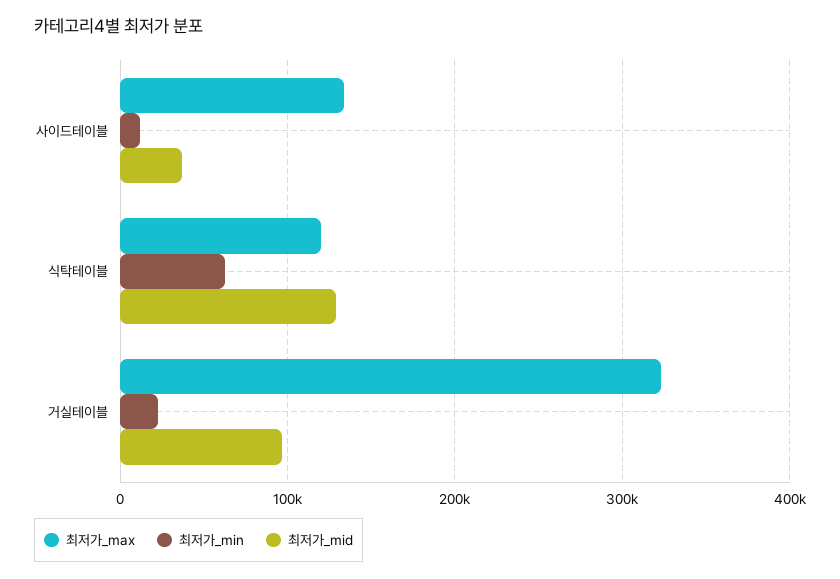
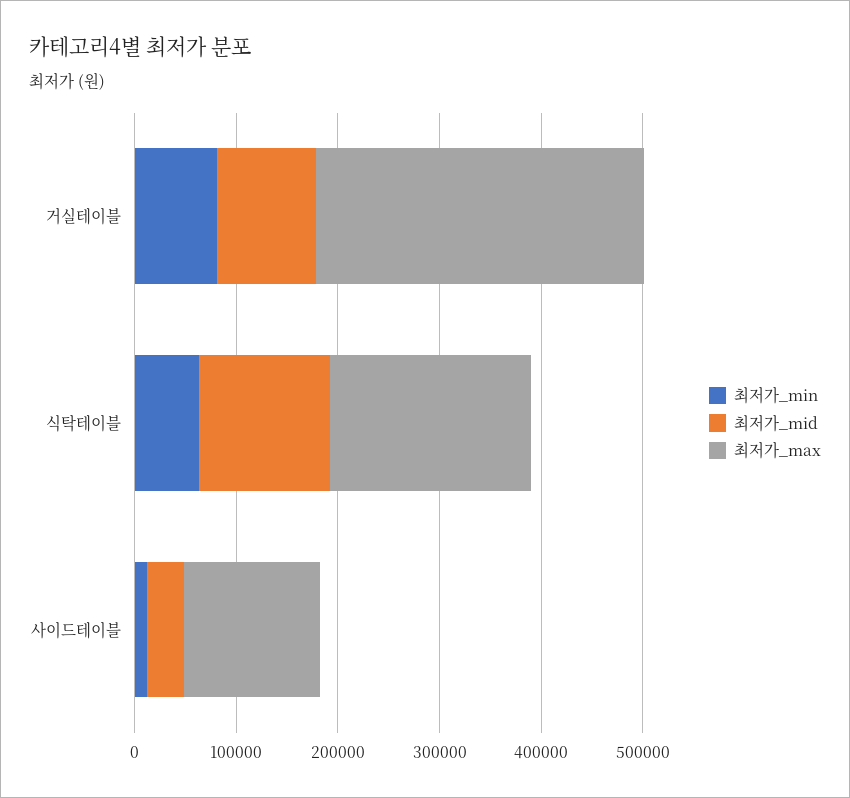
  {
    "최저가_max": {
      "사이드테이블": 130000,
-     "식탁테이블": 120000,
+     "식탁테이블": 200000,
      "거실테이블": 320000
    },
    "최저가_min": {
      "사이드테이블": 10000,
      "식탁테이블": 60000,
-     "거실테이블": 20000
+     "거실테이블": 80000
    },
    "최저가_mid": {
      "사이드테이블": 40000,
      "식탁테이블": 130000,
      "거실테이블": 100000
    }
  }

